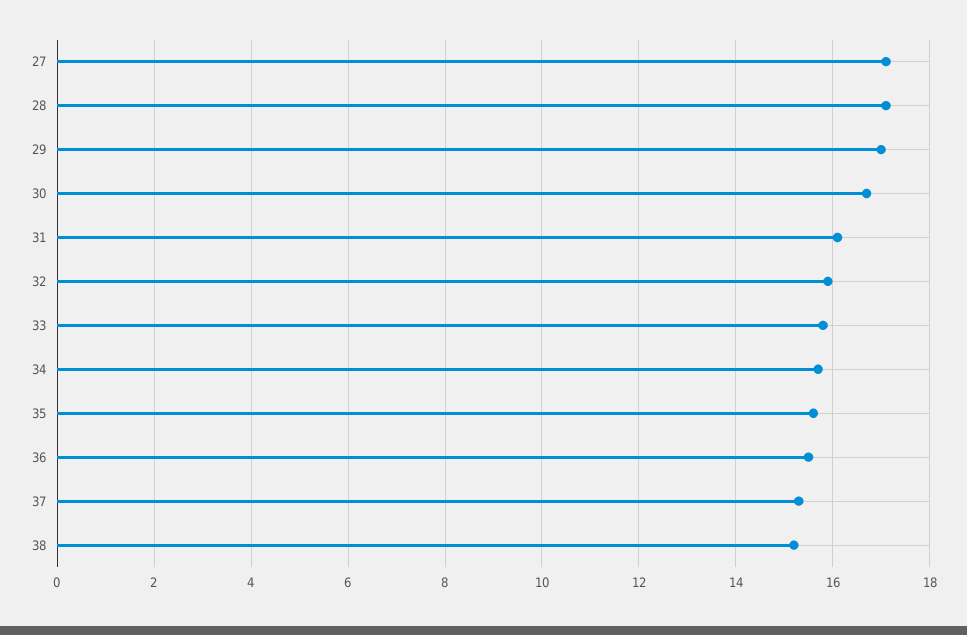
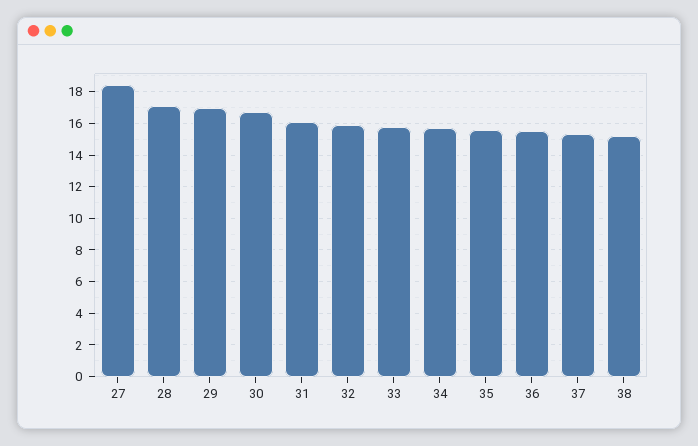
  {
-   "27": 17,
+   "27": 18.5,
    "28": 17,
    "29": 17,
    "30": 16.5,
    "31": 16,
    "32": 16,
    "33": 16,
    "34": 15.5,
    "35": 15.5,
    "36": 15.5,
    "37": 15.5,
    "38": 15
  }

